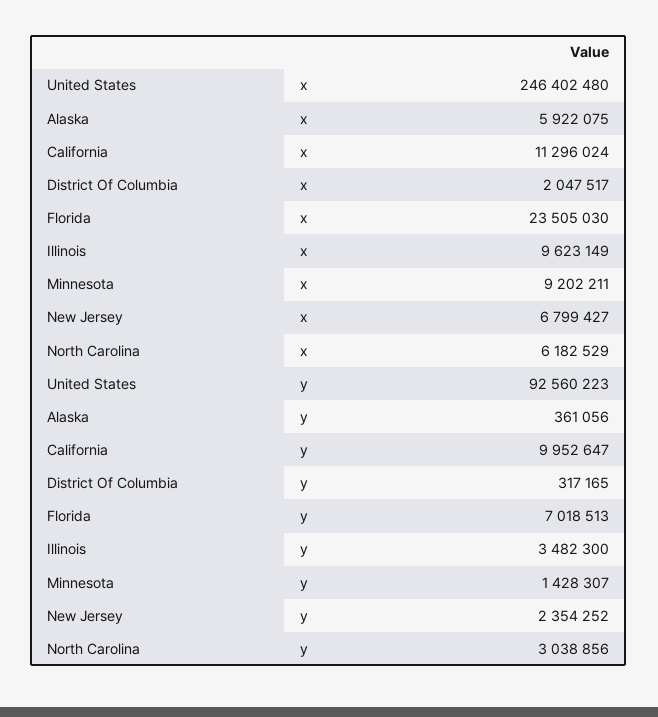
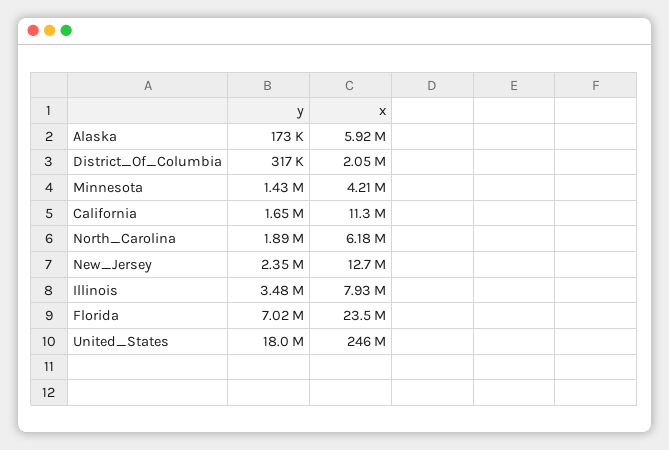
  {
    "United States": {
      "x": 246402480,
-     "y": 92560223
+     "y": 18000000
    },
    "Alaska": {
      "x": 5922075,
-     "y": 361056
+     "y": 173000
    },
    "California": {
      "x": 11296024,
-     "y": 9952647
+     "y": 1650000
    },
    "District Of Columbia": {
      "x": 2047517,
      "y": 317165
    },
    "Florida": {
      "x": 23505030,
      "y": 7018513
    },
    "Illinois": {
-     "x": 9623149,
+     "x": 7930000,
      "y": 3482300
    },
    "Minnesota": {
-     "x": 9202211,
+     "x": 4210000,
      "y": 1428307
    },
    "New Jersey": {
-     "x": 6799427,
+     "x": 12700000,
      "y": 2354252
    },
    "North Carolina": {
      "x": 6182529,
-     "y": 3038856
+     "y": 1890000
    }
  }

